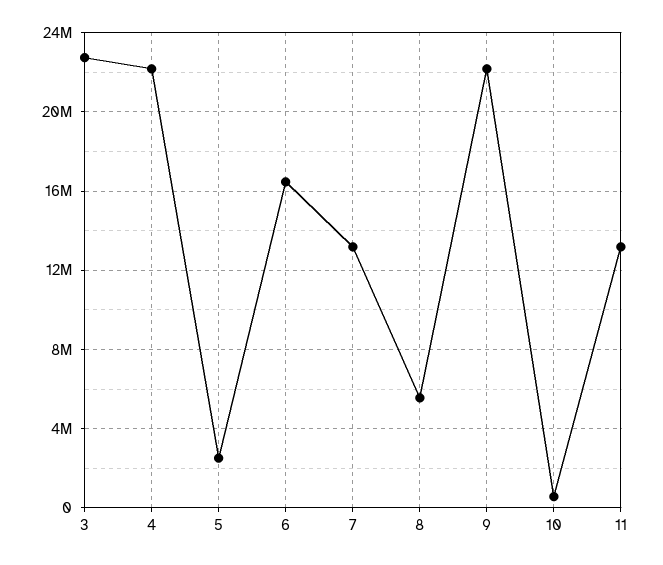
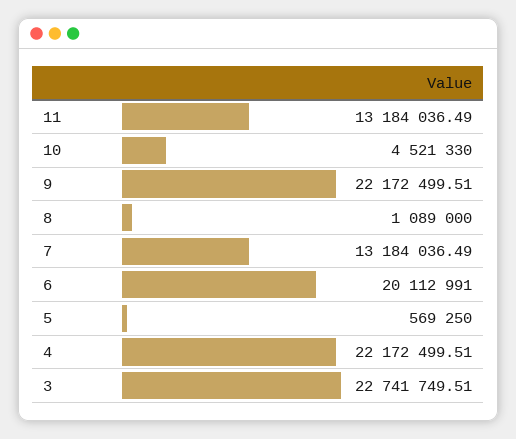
  {
    "3": 22741749.51,
    "4": 22172499.51,
-   "5": 2500000,
+   "5": 569250,
-   "6": 16500000,
+   "6": 20112991,
    "7": 13184036.49,
-   "8": 5500000,
+   "8": 1089000,
    "9": 22172499.51,
-   "10": 500000,
+   "10": 4521330,
    "11": 13184036.49
  }

